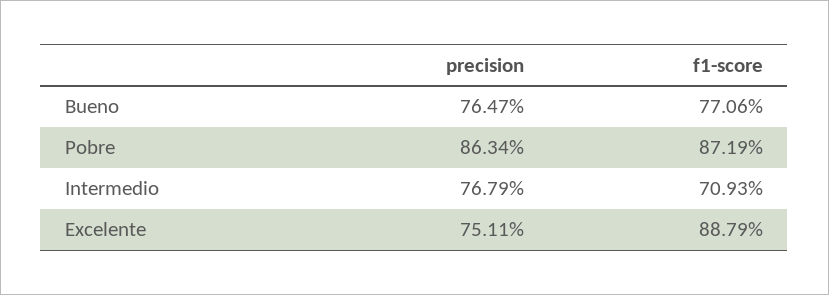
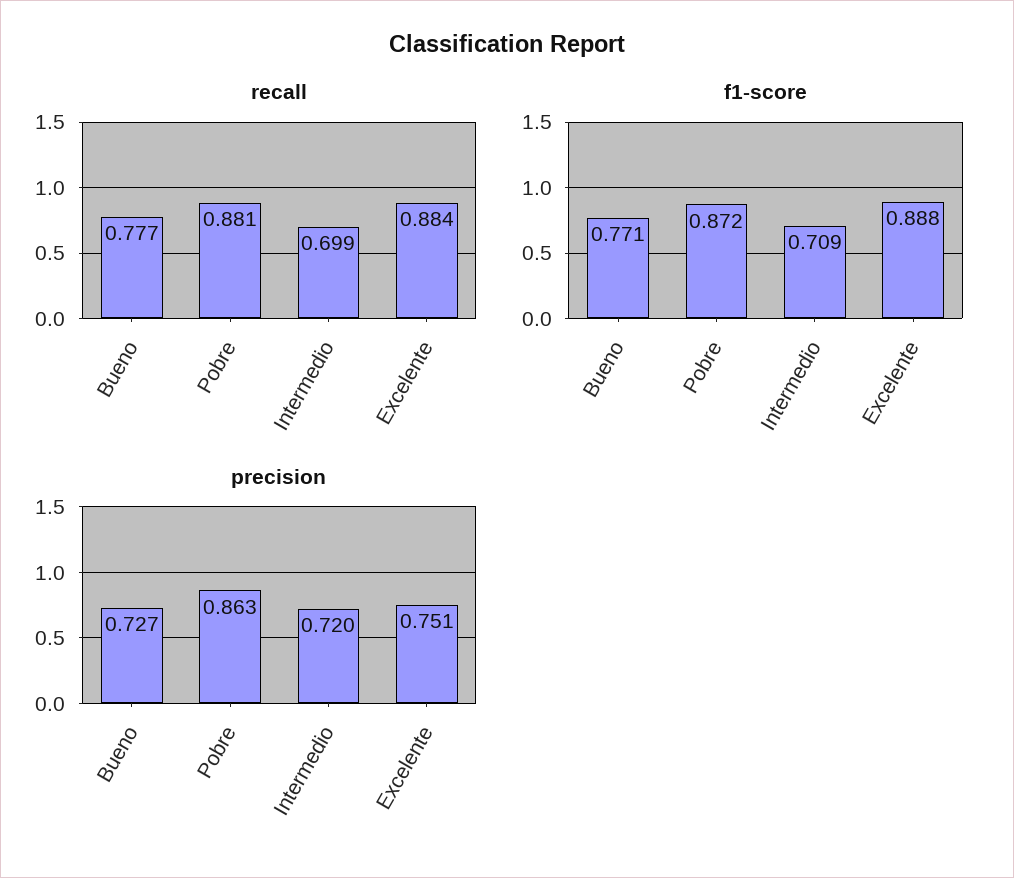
  {
    "precision": {
-     "Bueno": 0.7647,
+     "Bueno": 0.727,
      "Pobre": 0.8634,
-     "Intermedio": 0.7679,
+     "Intermedio": 0.72,
      "Excelente": 0.7511
    },
    "f1-score": {
      "Bueno": 0.7706,
      "Pobre": 0.8719,
      "Intermedio": 0.7093,
      "Excelente": 0.8879
-   }
+   },
+   "recall": {
+     "Bueno": 0.777,
+     "Pobre": 0.881,
+     "Intermedio": 0.699,
+     "Excelente": 0.884
+   }
  }

